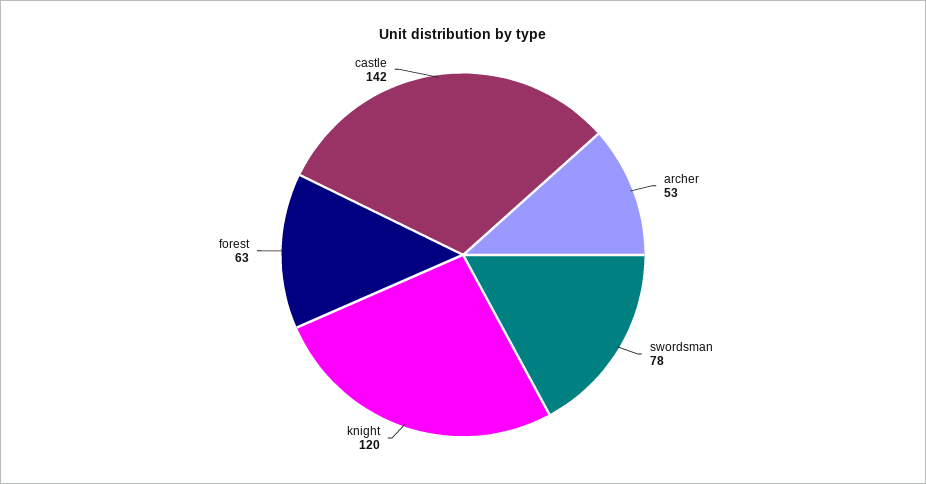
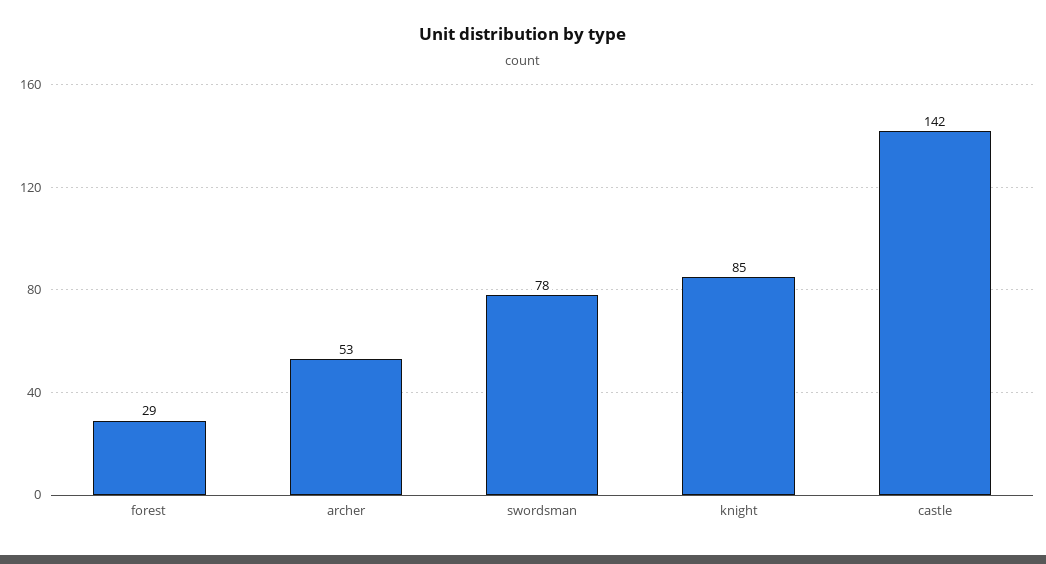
  {
    "archer": 53,
    "swordsman": 78,
-   "knight": 120,
+   "knight": 85,
-   "forest": 63,
+   "forest": 29,
    "castle": 142
  }

